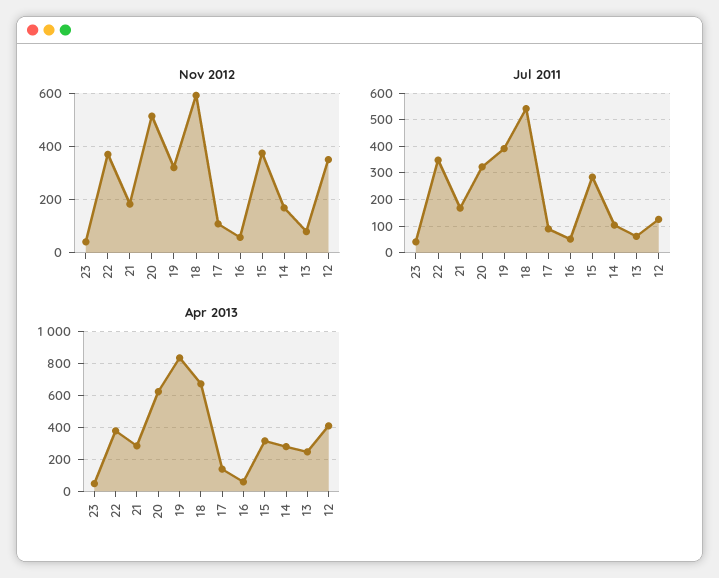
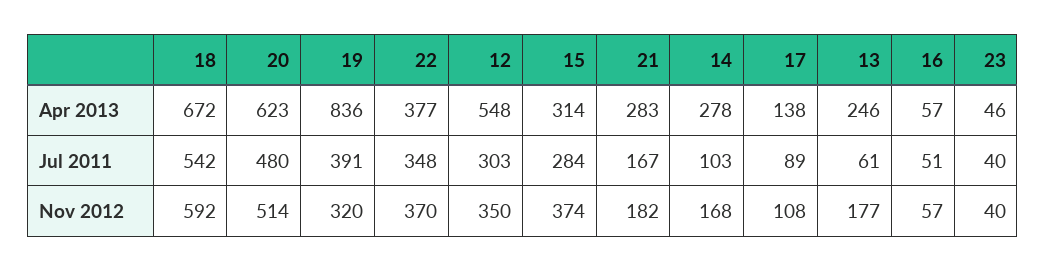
  {
    "Nov 2012": {
      "23": 40,
      "22": 370,
      "21": 182,
      "20": 514,
      "19": 320,
      "18": 592,
      "17": 108,
      "16": 57,
      "15": 374,
      "14": 168,
-     "13": 75,
+     "13": 177,
      "12": 350
    },
    "Jul 2011": {
      "23": 40,
      "22": 348,
      "21": 167,
-     "20": 325,
+     "20": 480,
      "19": 391,
      "18": 542,
      "17": 89,
      "16": 51,
      "15": 284,
      "14": 103,
      "13": 61,
-     "12": 125
+     "12": 303
    },
    "Apr 2013": {
      "23": 46,
      "22": 377,
      "21": 283,
      "20": 623,
      "19": 836,
      "18": 672,
      "17": 138,
      "16": 57,
      "15": 314,
      "14": 278,
      "13": 246,
-     "12": 400
+     "12": 548
    }
  }

